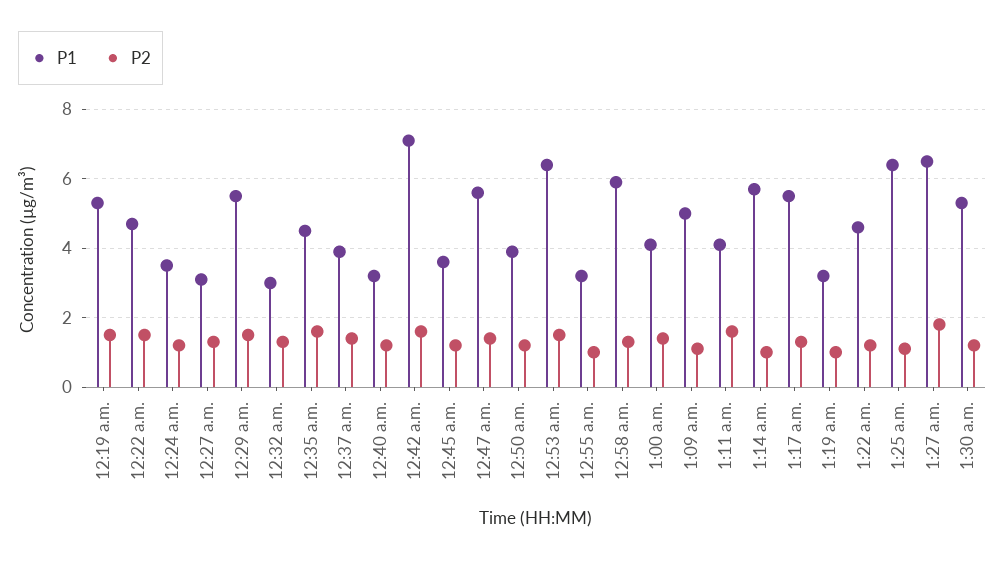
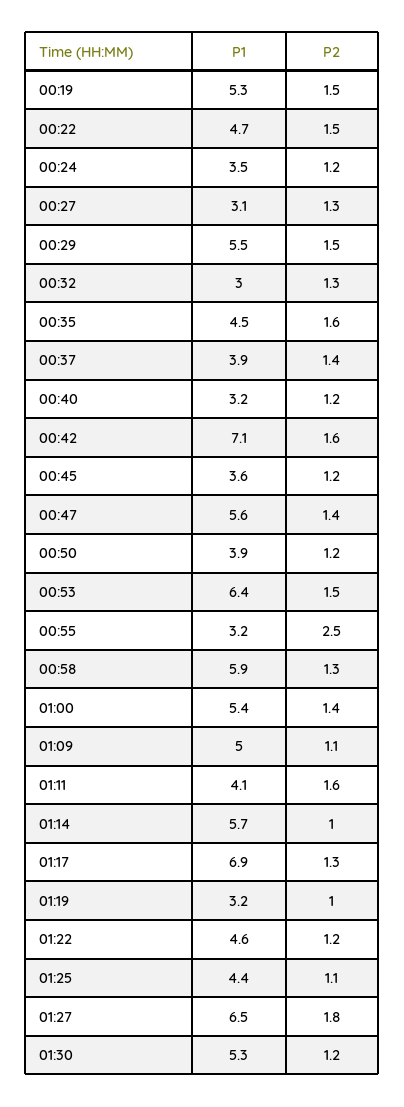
  {
    "P1": {
      "12:19 a.m.": 5.3,
      "12:22 a.m.": 4.7,
      "12:24 a.m.": 3.5,
      "12:27 a.m.": 3.1,
      "12:29 a.m.": 5.5,
      "12:32 a.m.": 3,
      "12:35 a.m.": 4.5,
      "12:37 a.m.": 3.9,
      "12:40 a.m.": 3.2,
      "12:42 a.m.": 7.1,
      "12:45 a.m.": 3.6,
      "12:47 a.m.": 5.6,
      "12:50 a.m.": 3.9,
      "12:53 a.m.": 6.4,
      "12:55 a.m.": 3.2,
      "12:58 a.m.": 5.9,
-     "1:00 a.m.": 4,
+     "1:00 a.m.": 5.4,
      "1:09 a.m.": 5,
      "1:11 a.m.": 4.1,
      "1:14 a.m.": 5.7,
-     "1:17 a.m.": 5.5,
+     "1:17 a.m.": 6.9,
      "1:19 a.m.": 3.2,
      "1:22 a.m.": 4.6,
-     "1:25 a.m.": 6.5,
+     "1:25 a.m.": 4.4,
      "1:27 a.m.": 6.5,
      "1:30 a.m.": 5.3
    },
    "P2": {
      "12:19 a.m.": 1.5,
      "12:22 a.m.": 1.5,
      "12:24 a.m.": 1.2,
      "12:27 a.m.": 1.3,
      "12:29 a.m.": 1.5,
      "12:32 a.m.": 1.3,
      "12:35 a.m.": 1.6,
      "12:37 a.m.": 1.4,
      "12:40 a.m.": 1.2,
      "12:42 a.m.": 1.6,
      "12:45 a.m.": 1.2,
      "12:47 a.m.": 1.4,
      "12:50 a.m.": 1.2,
      "12:53 a.m.": 1.5,
-     "12:55 a.m.": 1,
+     "12:55 a.m.": 2.5,
      "12:58 a.m.": 1.3,
      "1:00 a.m.": 1.4,
      "1:09 a.m.": 1.1,
      "1:11 a.m.": 1.6,
      "1:14 a.m.": 1,
      "1:17 a.m.": 1.3,
      "1:19 a.m.": 1,
      "1:22 a.m.": 1.2,
      "1:25 a.m.": 1.1,
      "1:27 a.m.": 1.8,
      "1:30 a.m.": 1.2
    }
  }

